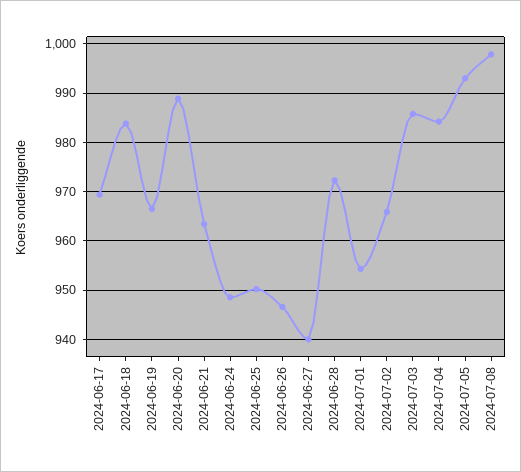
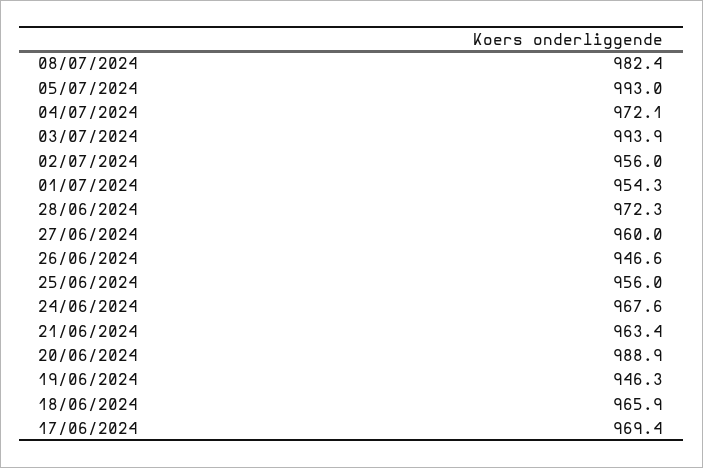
  {
    "2024-06-17": 969.4,
-   "2024-06-18": 984,
+   "2024-06-18": 965.9,
-   "2024-06-19": 966,
+   "2024-06-19": 946.3,
    "2024-06-20": 988.9,
    "2024-06-21": 963.4,
-   "2024-06-24": 948,
+   "2024-06-24": 967.6,
-   "2024-06-25": 950,
+   "2024-06-25": 956,
    "2024-06-26": 946.6,
-   "2024-06-27": 940,
+   "2024-06-27": 960,
    "2024-06-28": 972.3,
    "2024-07-01": 954.3,
-   "2024-07-02": 966,
+   "2024-07-02": 956,
-   "2024-07-03": 986,
+   "2024-07-03": 993.9,
-   "2024-07-04": 984,
+   "2024-07-04": 972.1,
    "2024-07-05": 993,
-   "2024-07-08": 998
+   "2024-07-08": 982.4
  }

